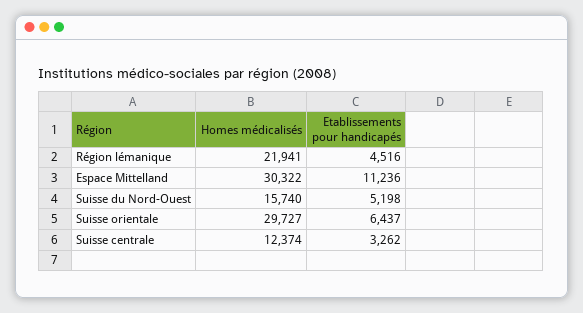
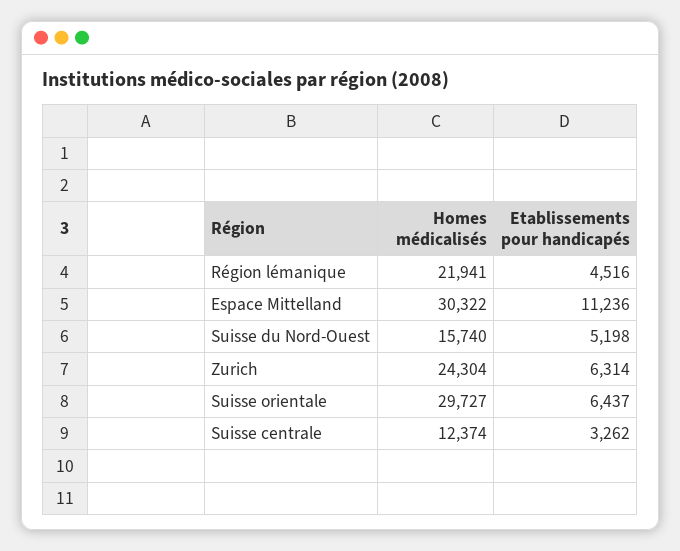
  {
    "Homes médicalisés": {
      "Région lémanique": 21941,
      "Espace Mittelland": 30322,
      "Suisse du Nord-Ouest": 15740,
      "Suisse orientale": 29727,
-     "Suisse centrale": 12374
+     "Suisse centrale": 12374,
+     "Zurich": 24304
    },
    "Etablissements pour handicapés": {
      "Région lémanique": 4516,
      "Espace Mittelland": 11236,
      "Suisse du Nord-Ouest": 5198,
      "Suisse orientale": 6437,
-     "Suisse centrale": 3262
+     "Suisse centrale": 3262,
+     "Zurich": 6314
    }
  }

